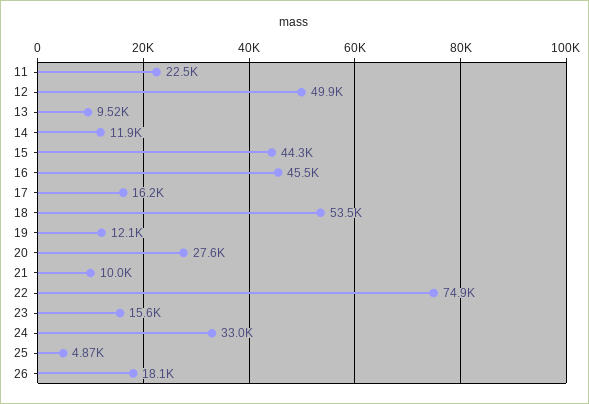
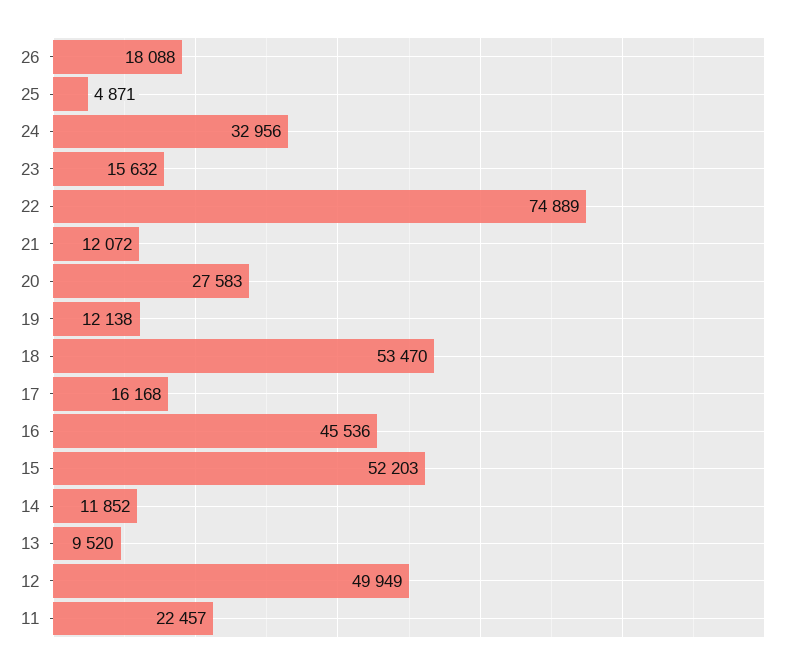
  {
    "11": 22457,
    "12": 49949,
    "13": 9520,
    "14": 11852,
-   "15": 44300,
+   "15": 52203,
    "16": 45536,
    "17": 16168,
    "18": 53470,
    "19": 12138,
    "20": 27583,
-   "21": 10000,
+   "21": 12072,
    "22": 74889,
    "23": 15632,
    "24": 32956,
    "25": 4871,
    "26": 18088
  }

